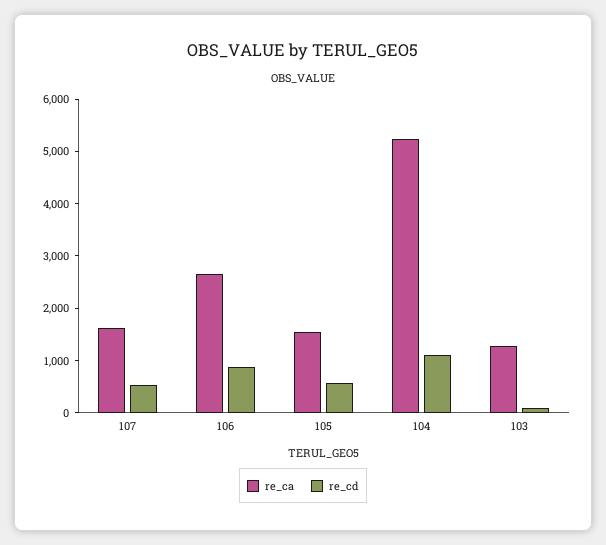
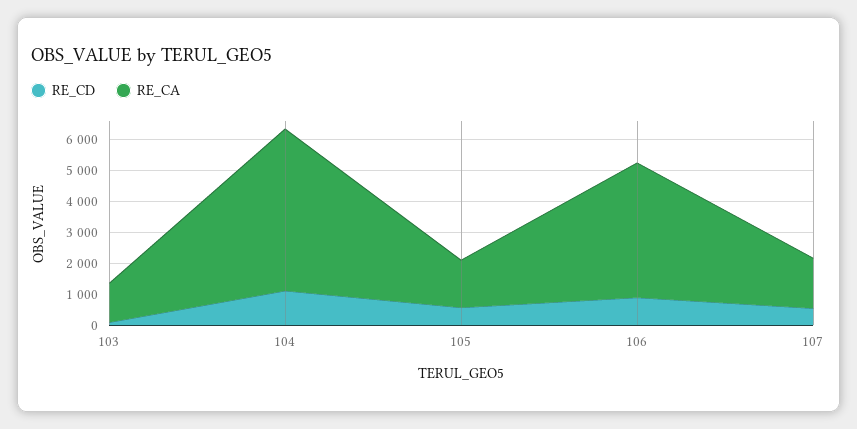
  {
    "re_ca": {
      "107": 1600,
-     "106": 2600,
+     "106": 4500,
      "105": 1600,
      "104": 5200,
      "103": 1200
    },
    "re_cd": {
      "107": 600,
      "106": 800,
      "105": 600,
      "104": 1200,
      "103": 0
    }
  }

